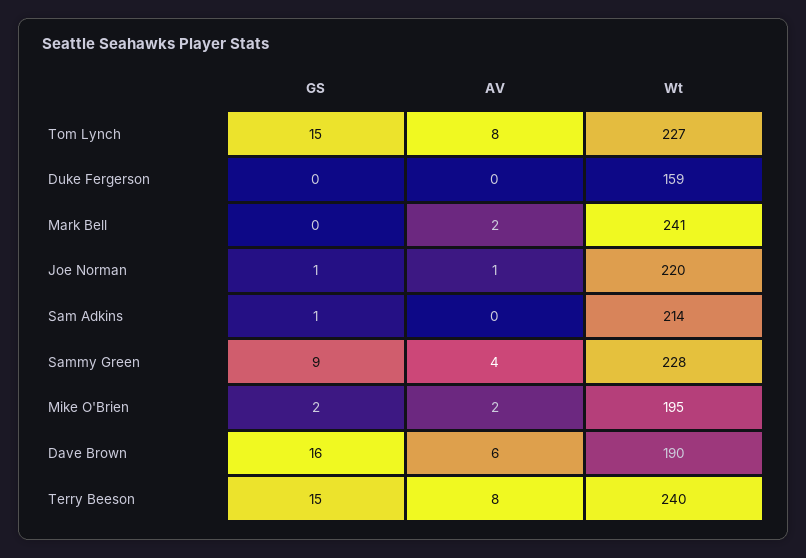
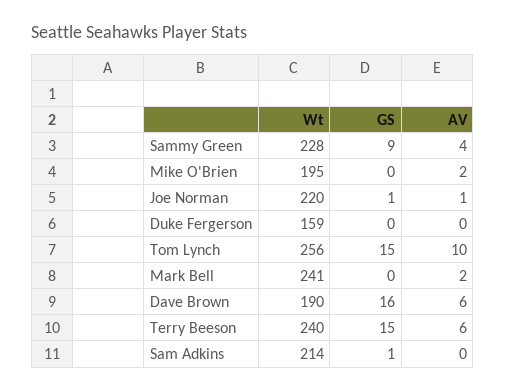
  {
    "GS": {
      "Tom Lynch": 15,
      "Duke Fergerson": 0,
      "Mark Bell": 0,
      "Joe Norman": 1,
      "Sam Adkins": 1,
      "Sammy Green": 9,
-     "Mike O'Brien": 2,
+     "Mike O'Brien": 0,
      "Dave Brown": 16,
      "Terry Beeson": 15
    },
    "AV": {
-     "Tom Lynch": 8,
+     "Tom Lynch": 10,
      "Duke Fergerson": 0,
      "Mark Bell": 2,
      "Joe Norman": 1,
      "Sam Adkins": 0,
      "Sammy Green": 4,
      "Mike O'Brien": 2,
      "Dave Brown": 6,
-     "Terry Beeson": 8
+     "Terry Beeson": 6
    },
    "Wt": {
-     "Tom Lynch": 227,
+     "Tom Lynch": 256,
      "Duke Fergerson": 159,
      "Mark Bell": 241,
      "Joe Norman": 220,
      "Sam Adkins": 214,
      "Sammy Green": 228,
      "Mike O'Brien": 195,
      "Dave Brown": 190,
      "Terry Beeson": 240
    }
  }

